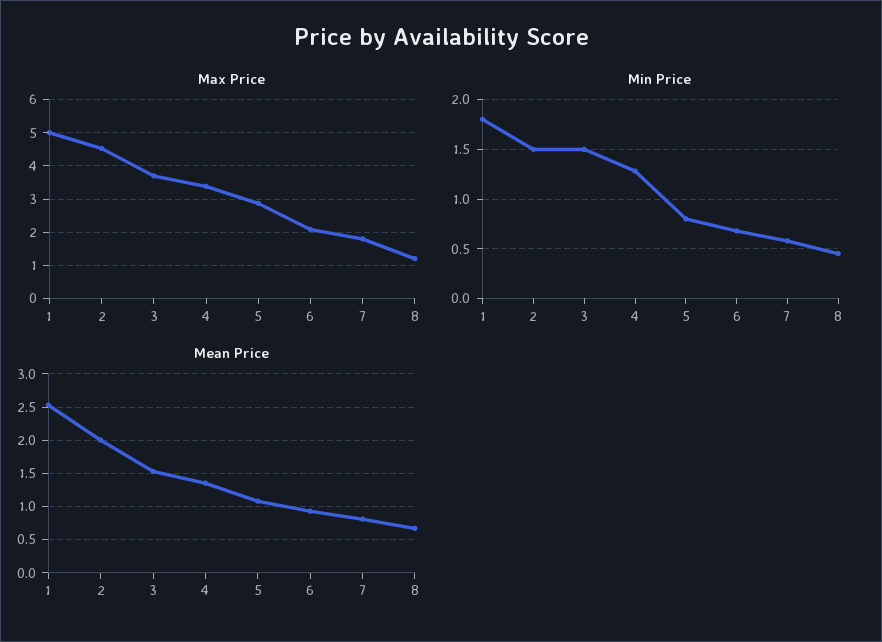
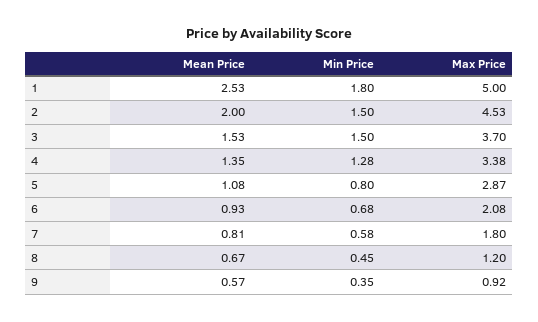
  {
    "Max Price": {
      "1": 5,
      "2": 4.53,
      "3": 3.7,
      "4": 3.38,
      "5": 2.87,
      "6": 2.08,
      "7": 1.8,
-     "8": 1.2
+     "8": 1.2,
+     "9": 0.92
    },
    "Min Price": {
      "1": 1.8,
      "2": 1.5,
      "3": 1.5,
      "4": 1.28,
      "5": 0.8,
      "6": 0.68,
      "7": 0.58,
-     "8": 0.45
+     "8": 0.45,
+     "9": 0.35
    },
    "Mean Price": {
      "1": 2.53,
      "2": 2,
      "3": 1.53,
      "4": 1.35,
      "5": 1.08,
      "6": 0.93,
      "7": 0.81,
-     "8": 0.67
+     "8": 0.67,
+     "9": 0.57
    }
  }

